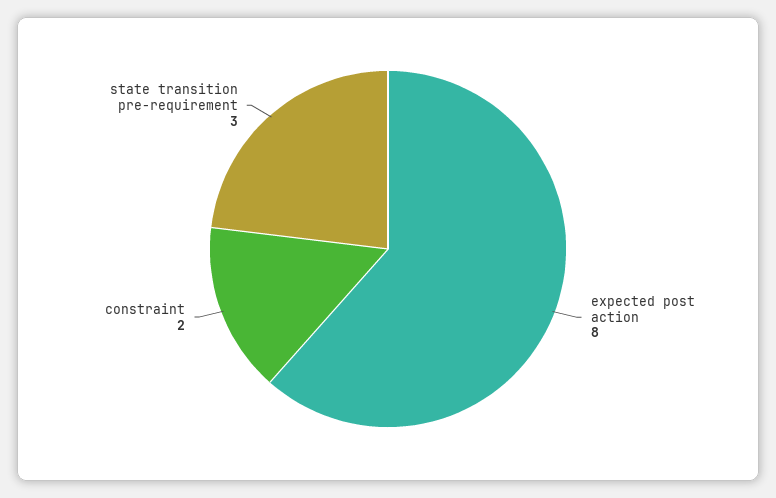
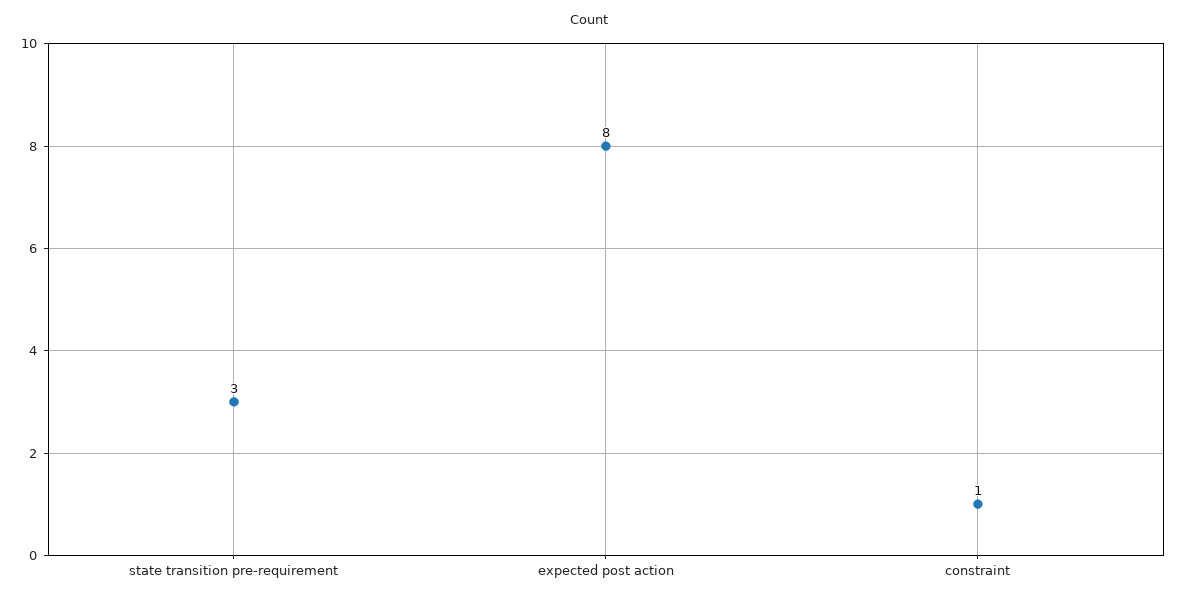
  {
    "expected post action": 8,
-   "constraint": 2,
+   "constraint": 1,
    "state transition pre-requirement": 3
  }

